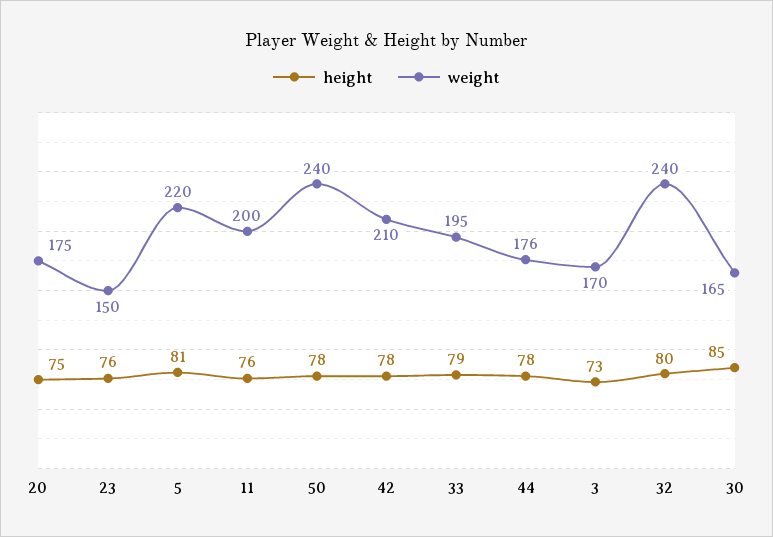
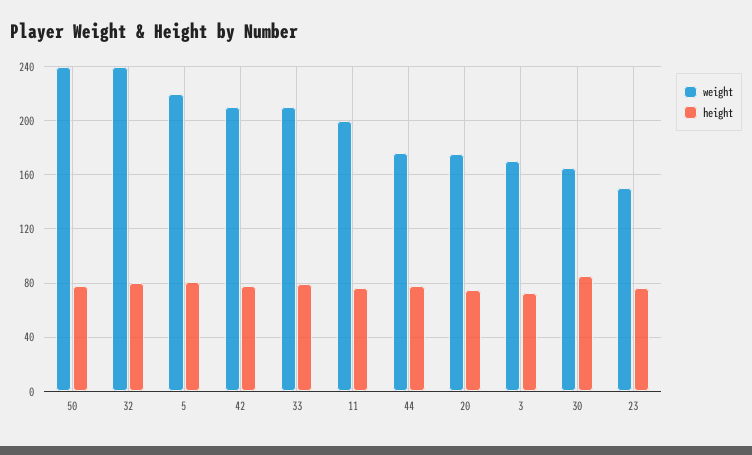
  {
    "height": {
      "20": 75,
      "23": 76,
      "5": 81,
      "11": 76,
      "50": 78,
      "42": 78,
      "33": 79,
      "44": 78,
      "3": 73,
      "32": 80,
      "30": 85
    },
    "weight": {
      "20": 175,
      "23": 150,
      "5": 220,
      "11": 200,
      "50": 240,
      "42": 210,
-     "33": 195,
+     "33": 210,
      "44": 176,
      "3": 170,
      "32": 240,
      "30": 165
    }
  }

